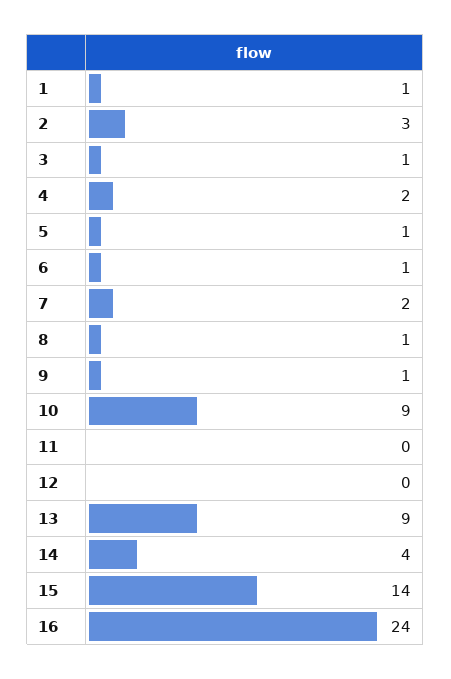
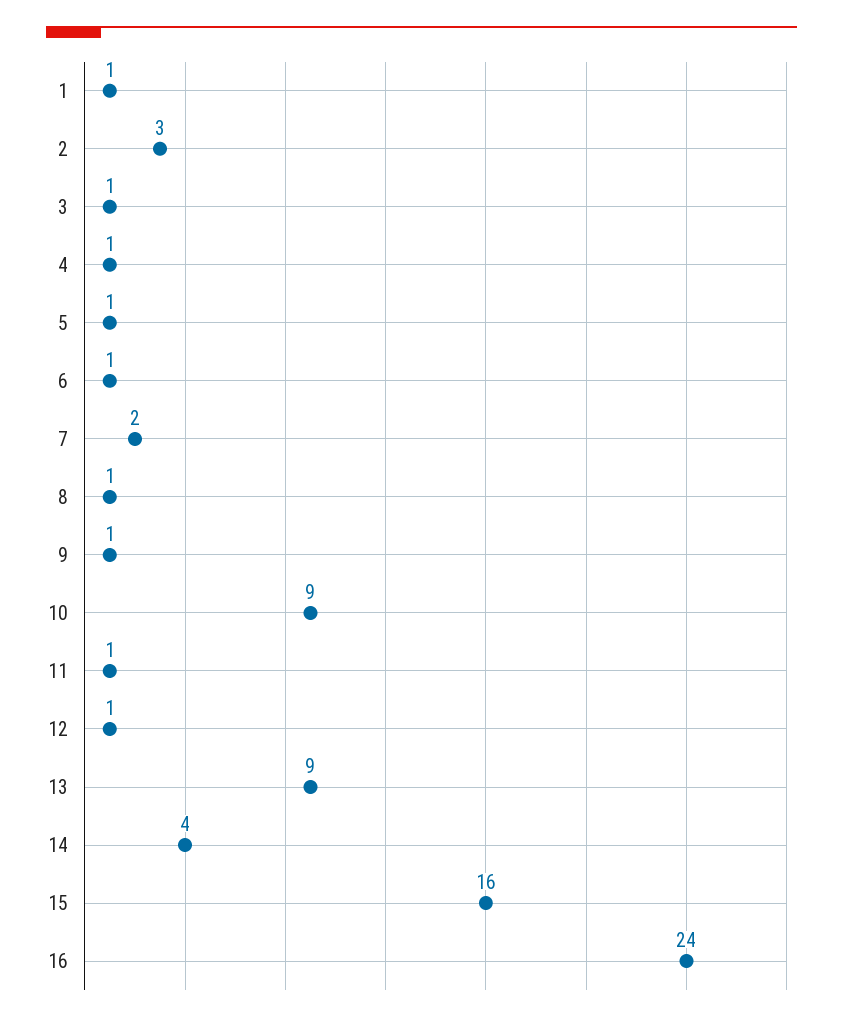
  {
    "1": 1,
    "2": 3,
    "3": 1,
-   "4": 2,
+   "4": 1,
    "5": 1,
    "6": 1,
    "7": 2,
    "8": 1,
    "9": 1,
    "10": 9,
-   "11": 0,
+   "11": 1,
-   "12": 0,
+   "12": 1,
    "13": 9,
    "14": 4,
-   "15": 14,
+   "15": 16,
    "16": 24
  }

